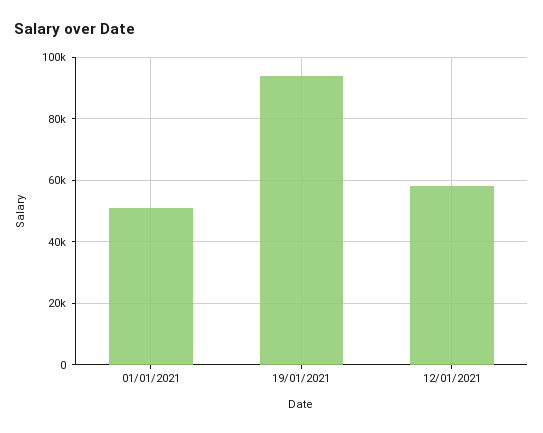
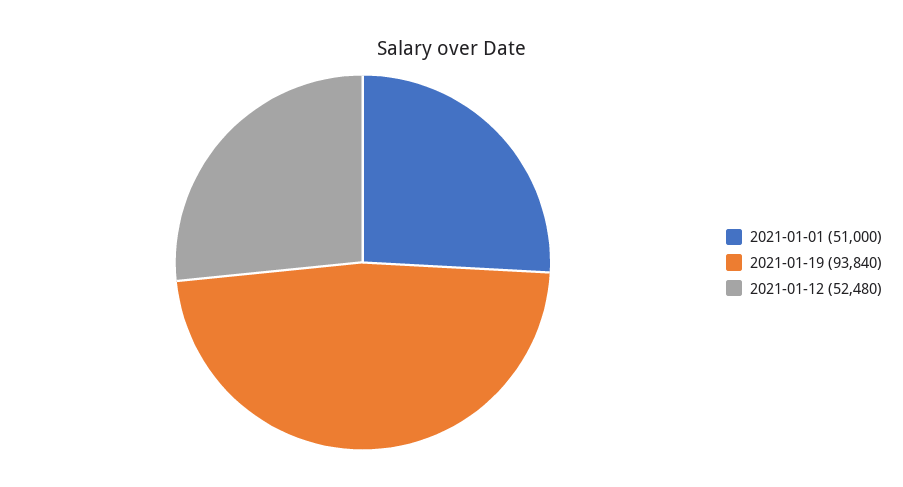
  {
    "01/01/2021": 51000,
    "19/01/2021": 93840,
-   "12/01/2021": 58000
+   "12/01/2021": 52480
  }

